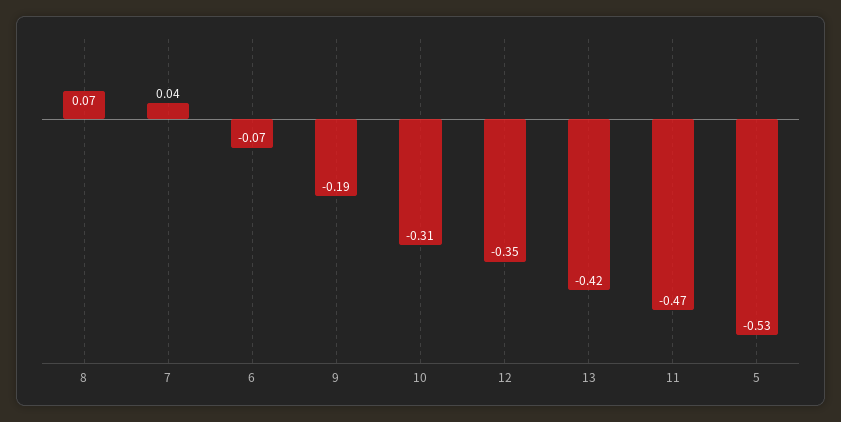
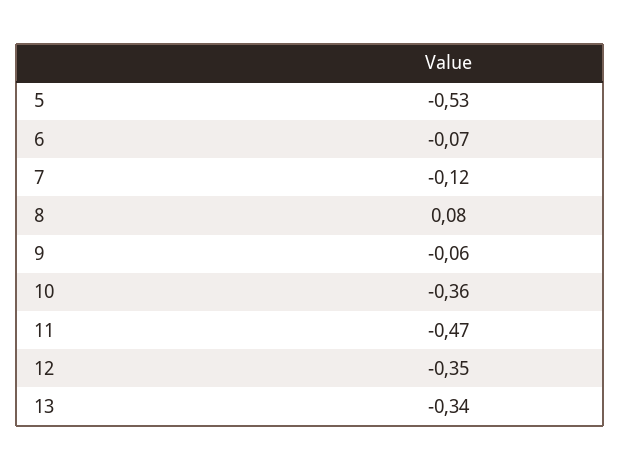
  {
-   "8": 0.07,
+   "8": 0.08,
-   "7": 0.04,
+   "7": -0.12,
    "6": -0.07,
-   "9": -0.19,
+   "9": -0.06,
-   "10": -0.31,
+   "10": -0.36,
    "12": -0.35,
-   "13": -0.42,
+   "13": -0.34,
    "11": -0.47,
    "5": -0.53
  }

